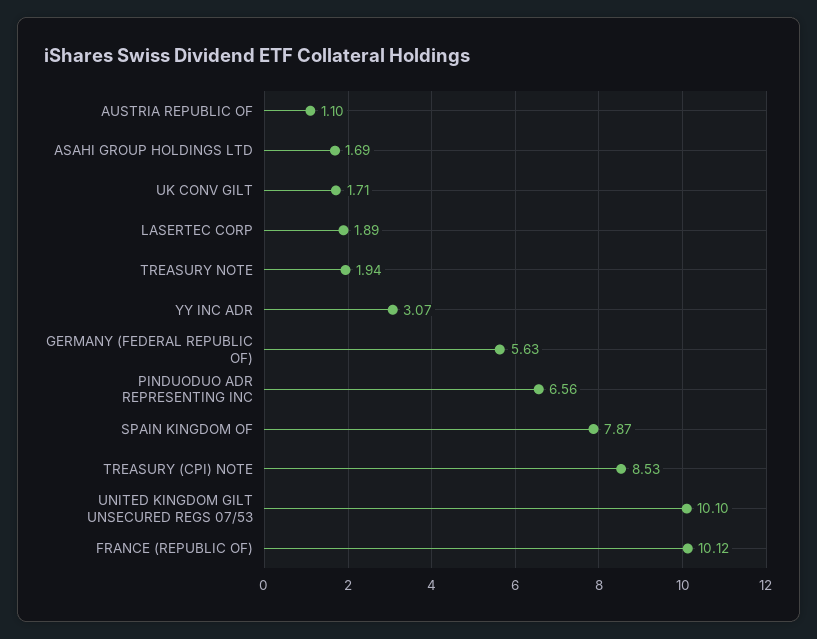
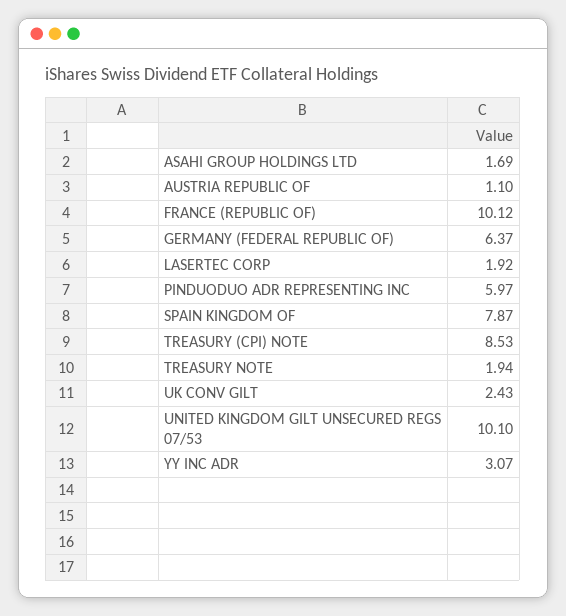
  {
    "AUSTRIA REPUBLIC OF": 1.1,
    "ASAHI GROUP HOLDINGS LTD": 1.69,
-   "UK CONV GILT": 1.71,
+   "UK CONV GILT": 2.43,
-   "LASERTEC CORP": 1.89,
+   "LASERTEC CORP": 1.92,
    "TREASURY NOTE": 1.94,
    "YY INC ADR": 3.07,
-   "GERMANY (FEDERAL REPUBLIC OF)": 5.63,
+   "GERMANY (FEDERAL REPUBLIC OF)": 6.37,
-   "PINDUODUO ADR REPRESENTING INC": 6.56,
+   "PINDUODUO ADR REPRESENTING INC": 5.97,
    "SPAIN KINGDOM OF": 7.87,
    "TREASURY (CPI) NOTE": 8.53,
    "UNITED KINGDOM GILT UNSECURED REGS 07/53": 10.1,
    "FRANCE (REPUBLIC OF)": 10.12
  }

